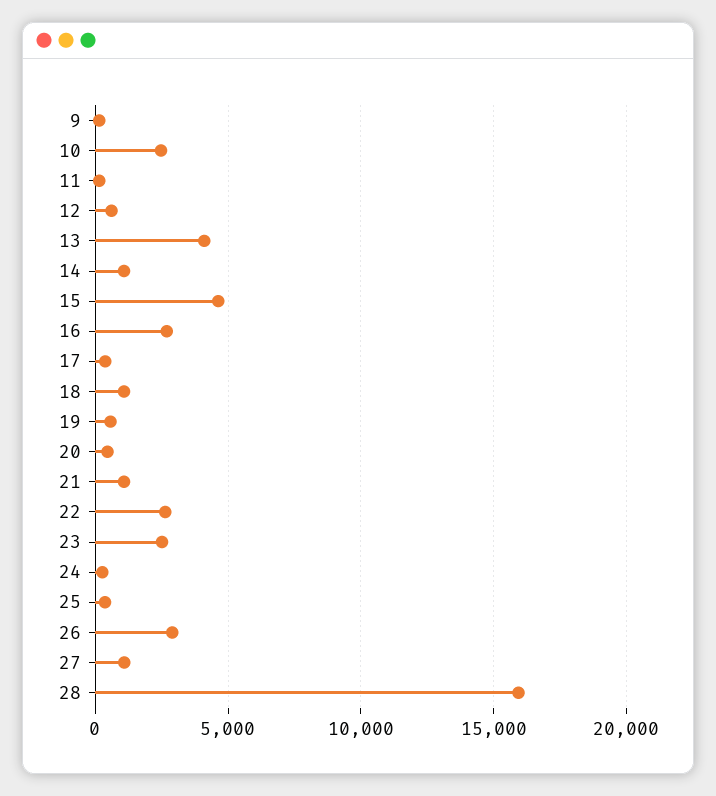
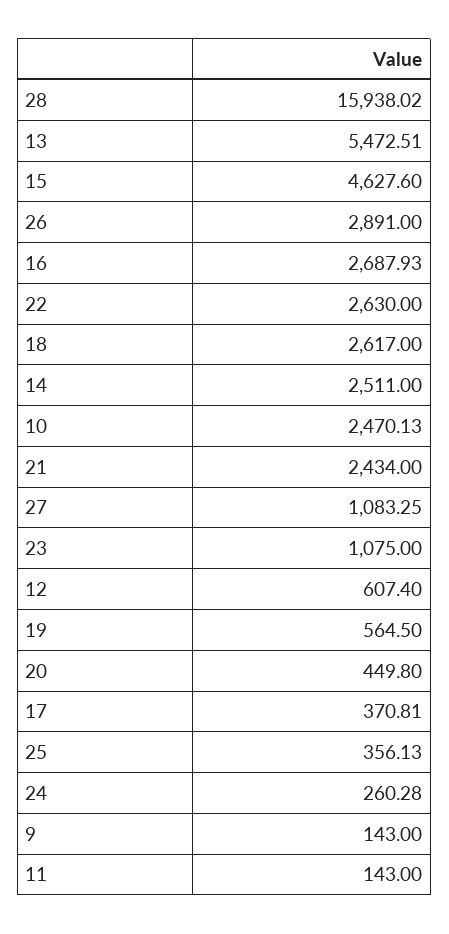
  {
    "9": 143,
    "10": 2470.13,
    "11": 143,
    "12": 607.4,
-   "13": 4000,
+   "13": 5472.51,
-   "14": 1000,
+   "14": 2511,
    "15": 4627.6,
    "16": 2687.93,
    "17": 370.81,
-   "18": 1000,
+   "18": 2617,
    "19": 564.5,
    "20": 449.8,
-   "21": 1000,
+   "21": 2434,
    "22": 2630,
-   "23": 2500,
+   "23": 1075,
    "24": 260.28,
    "25": 356.13,
    "26": 2891,
    "27": 1083.25,
    "28": 15938.02
  }

